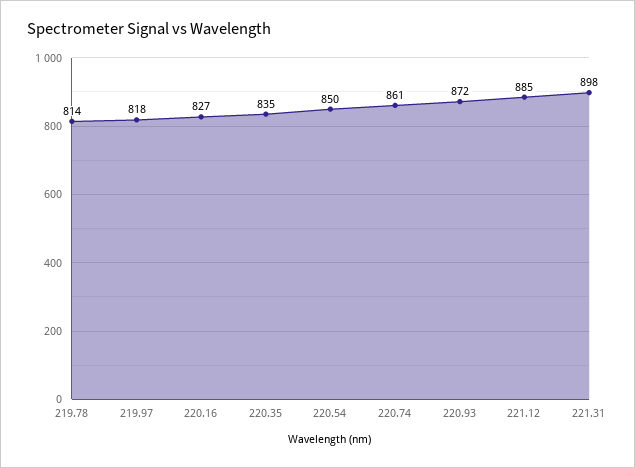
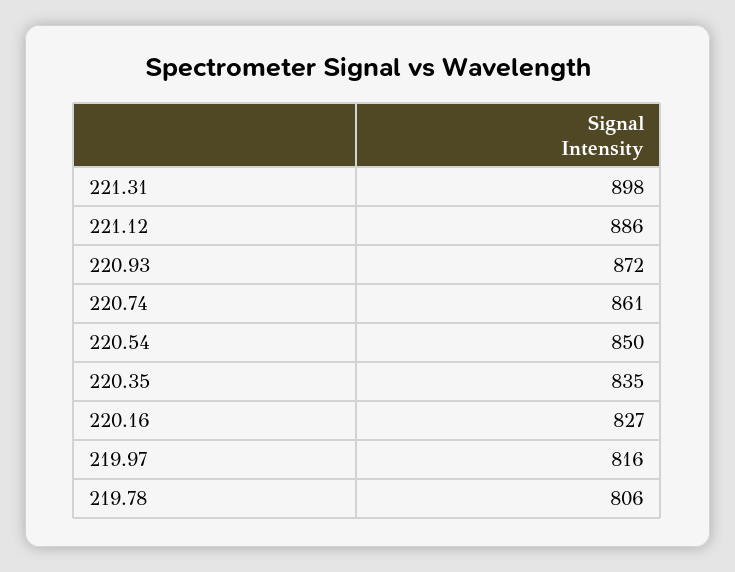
  {
-   "219.78": 814,
+   "219.78": 806,
-   "219.97": 818,
+   "219.97": 816,
    "220.16": 827,
    "220.35": 835,
    "220.54": 850,
    "220.74": 861,
    "220.93": 872,
-   "221.12": 885,
+   "221.12": 886,
    "221.31": 898
  }

